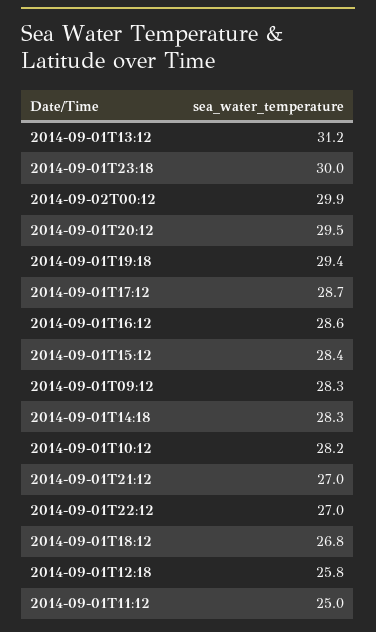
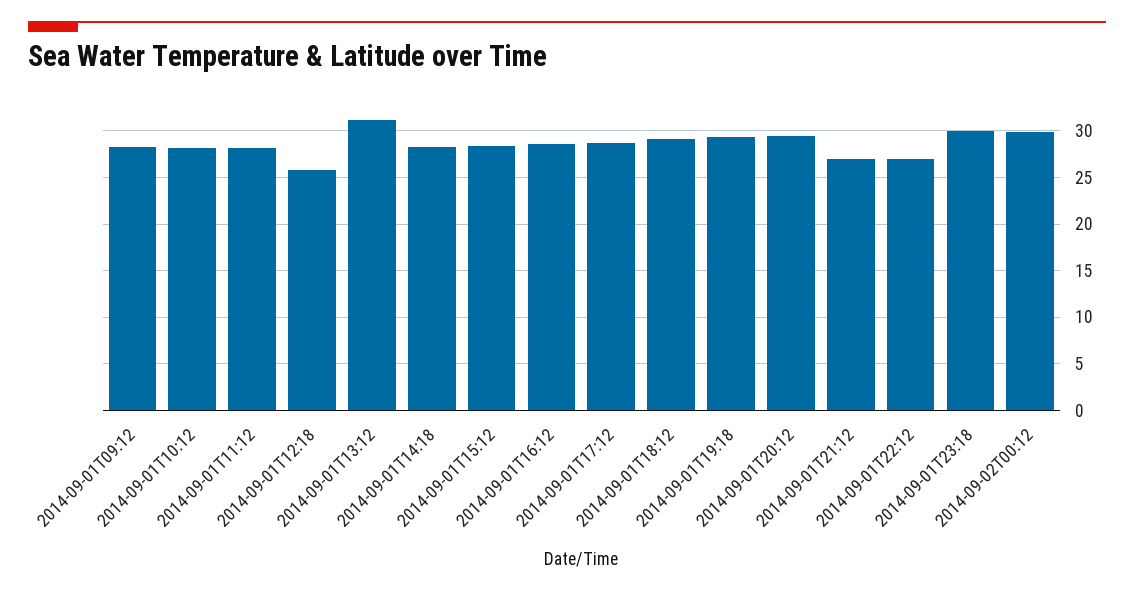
  {
    "2014-09-01T13:12": 31.2,
    "2014-09-01T23:18": 30,
    "2014-09-02T00:12": 29.9,
    "2014-09-01T20:12": 29.5,
    "2014-09-01T19:18": 29.4,
    "2014-09-01T17:12": 28.7,
    "2014-09-01T16:12": 28.6,
    "2014-09-01T15:12": 28.4,
    "2014-09-01T09:12": 28.3,
    "2014-09-01T14:18": 28.3,
    "2014-09-01T10:12": 28.2,
    "2014-09-01T21:12": 27,
    "2014-09-01T22:12": 27,
-   "2014-09-01T18:12": 26.8,
+   "2014-09-01T18:12": 29,
    "2014-09-01T12:18": 25.8,
-   "2014-09-01T11:12": 25
+   "2014-09-01T11:12": 28
  }

